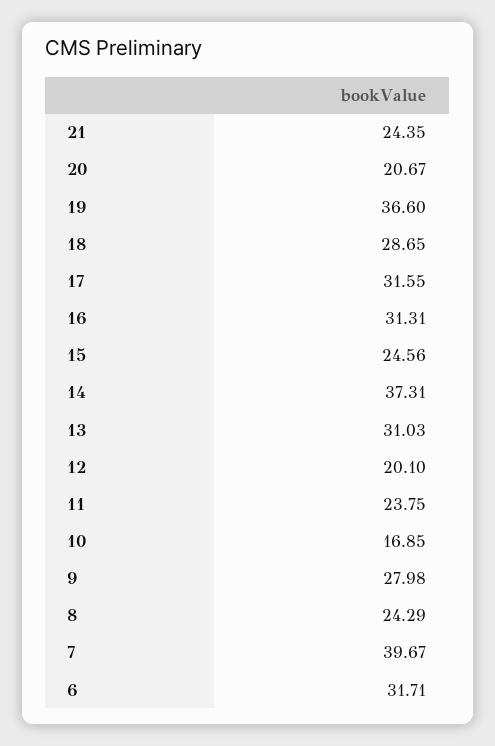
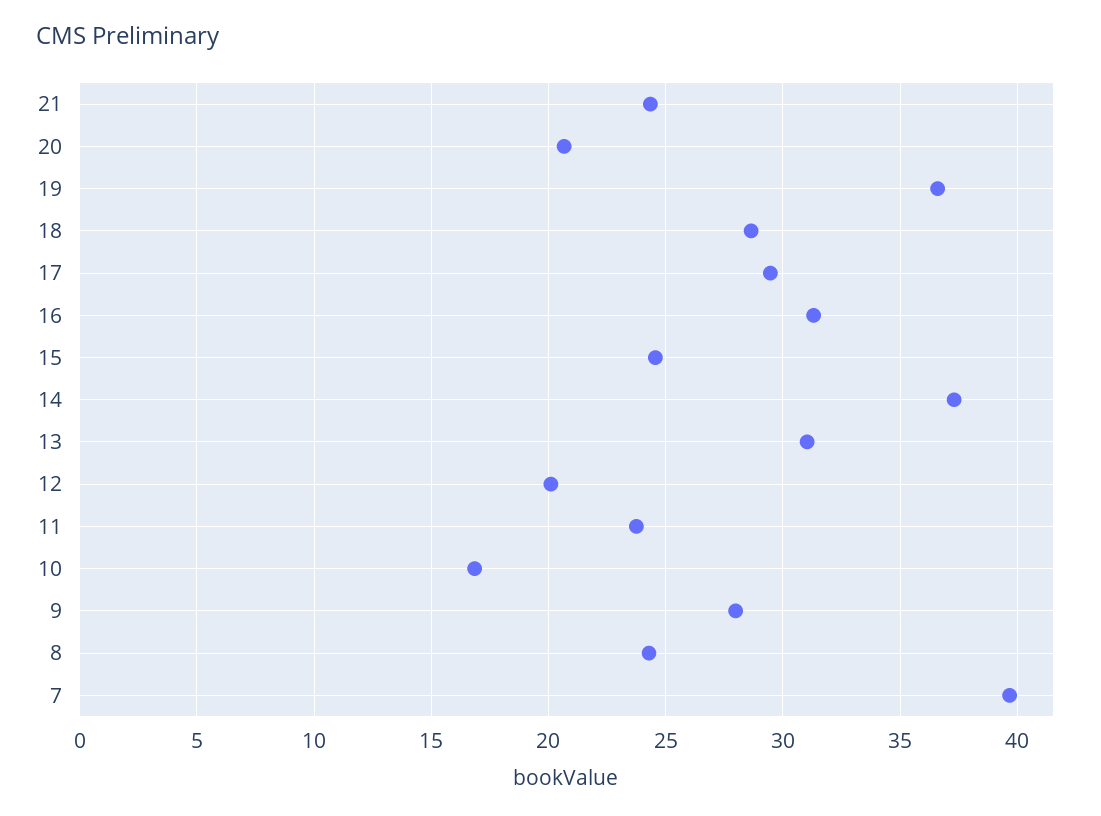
  {
    "21": 24.35,
    "20": 20.67,
    "19": 36.6,
    "18": 28.65,
-   "17": 31.55,
+   "17": 29.5,
    "16": 31.31,
    "15": 24.56,
    "14": 37.31,
    "13": 31.03,
    "12": 20.1,
    "11": 23.75,
    "10": 16.85,
    "9": 27.98,
    "8": 24.29,
-   "7": 39.67,
+   "7": 39.67
-   "6": 31.71
  }

